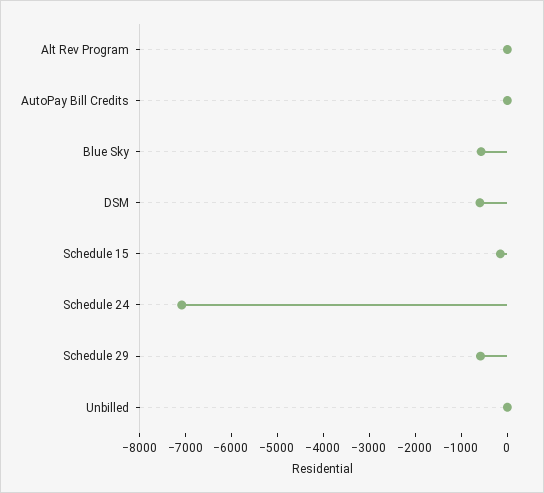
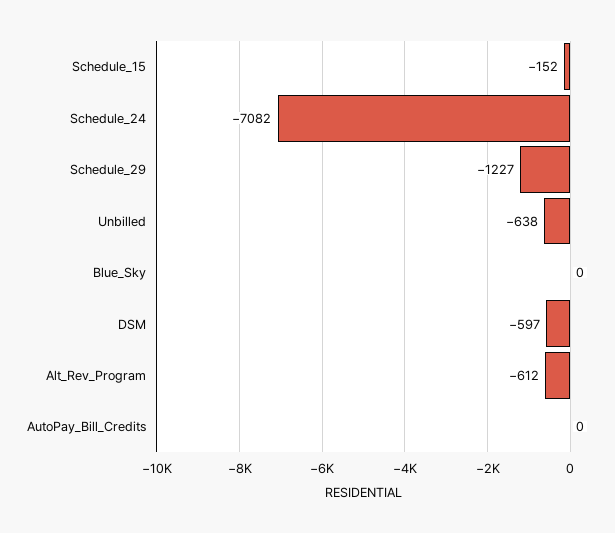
  {
-   "Alt Rev Program": 0,
+   "Alt Rev Program": -612,
    "AutoPay Bill Credits": 0,
-   "Blue Sky": -600,
+   "Blue Sky": 0,
    "DSM": -597,
    "Schedule 15": -152,
    "Schedule 24": -7082,
-   "Schedule 29": -600,
+   "Schedule 29": -1227,
-   "Unbilled": 0
+   "Unbilled": -638
  }

